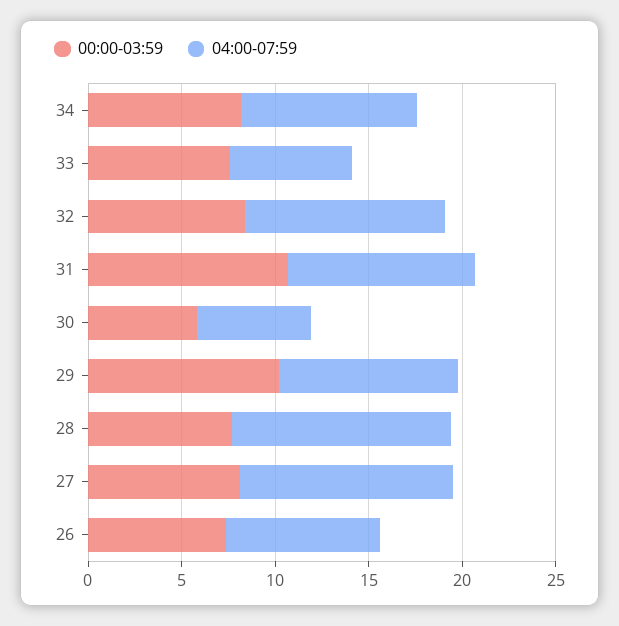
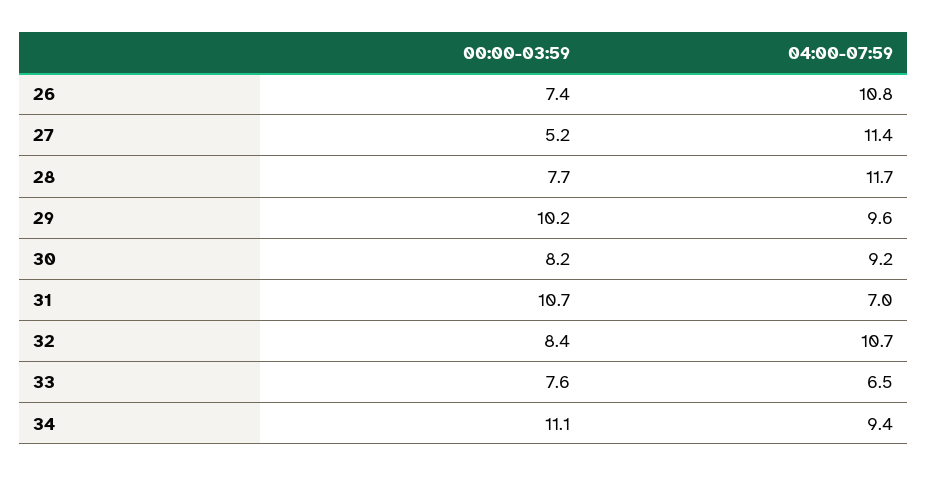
  {
    "00:00-03:59": {
-     "34": 8,
+     "34": 11.1,
      "33": 7.6,
      "32": 8.4,
      "31": 10.7,
-     "30": 6,
+     "30": 8.2,
      "29": 10.2,
      "28": 7.7,
-     "27": 8,
+     "27": 5.2,
      "26": 7.4
    },
    "04:00-07:59": {
      "34": 9.4,
      "33": 6.5,
      "32": 10.7,
-     "31": 10,
+     "31": 7,
-     "30": 6,
+     "30": 9.2,
      "29": 9.6,
      "28": 11.7,
      "27": 11.4,
-     "26": 8
+     "26": 10.8
    }
  }

